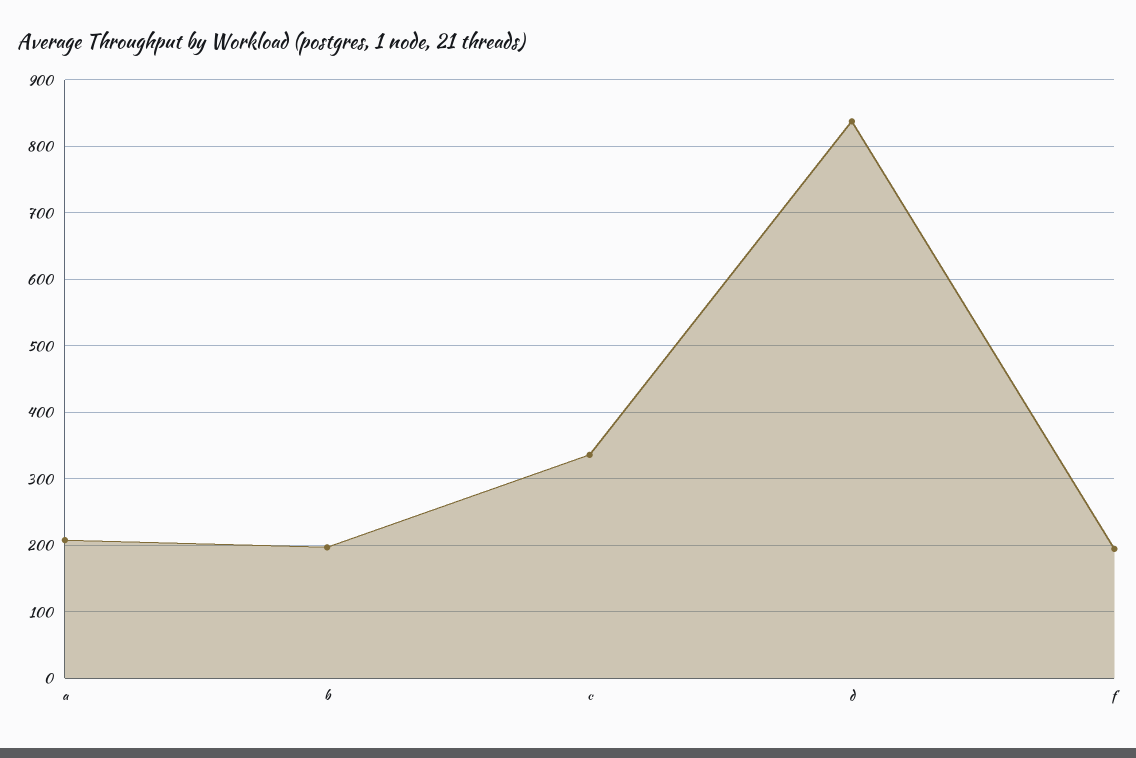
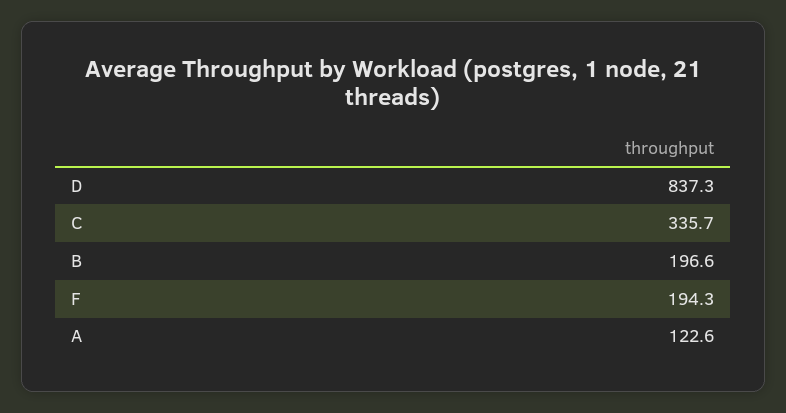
  {
-   "a": 210,
+   "a": 122.6,
    "b": 196.6,
    "c": 335.7,
    "d": 837.3,
    "f": 194.3
  }

